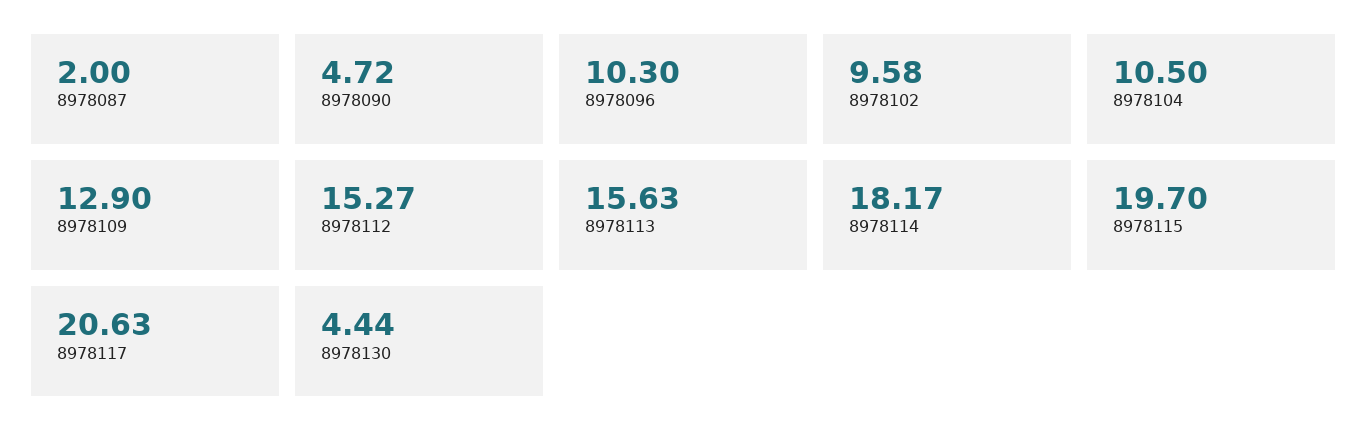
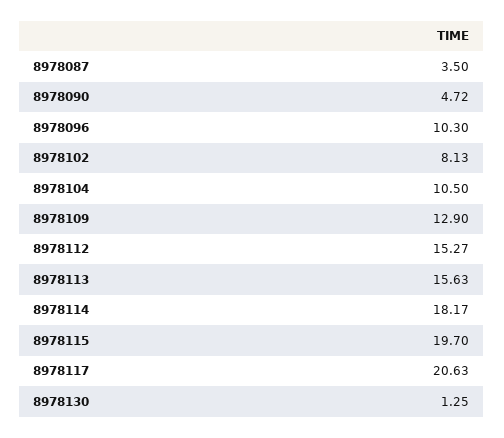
  {
-   "8978087": 2,
+   "8978087": 3.5,
    "8978090": 4.72,
    "8978096": 10.3,
-   "8978102": 9.58,
+   "8978102": 8.13,
    "8978104": 10.5,
    "8978109": 12.9,
    "8978112": 15.27,
    "8978113": 15.63,
    "8978114": 18.17,
    "8978115": 19.7,
    "8978117": 20.63,
-   "8978130": 4.44
+   "8978130": 1.25
  }

